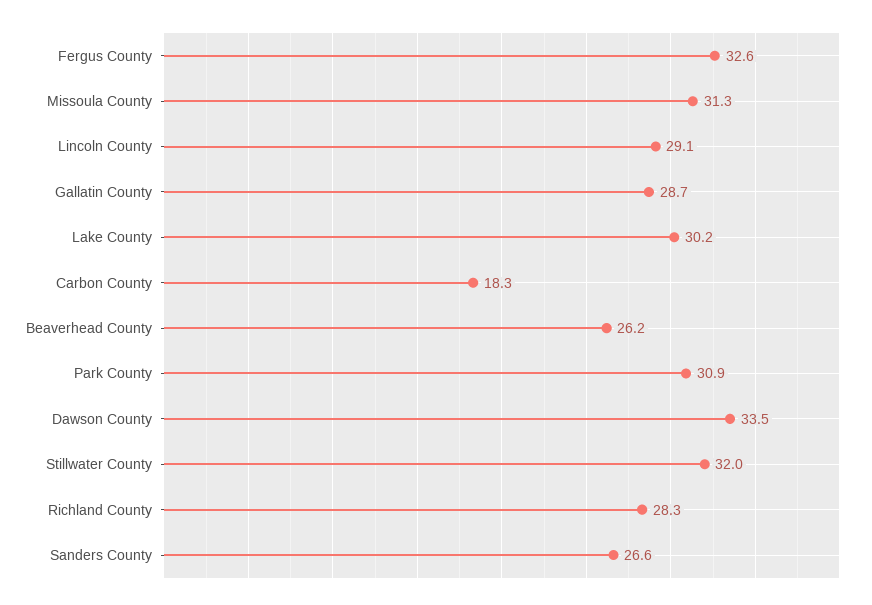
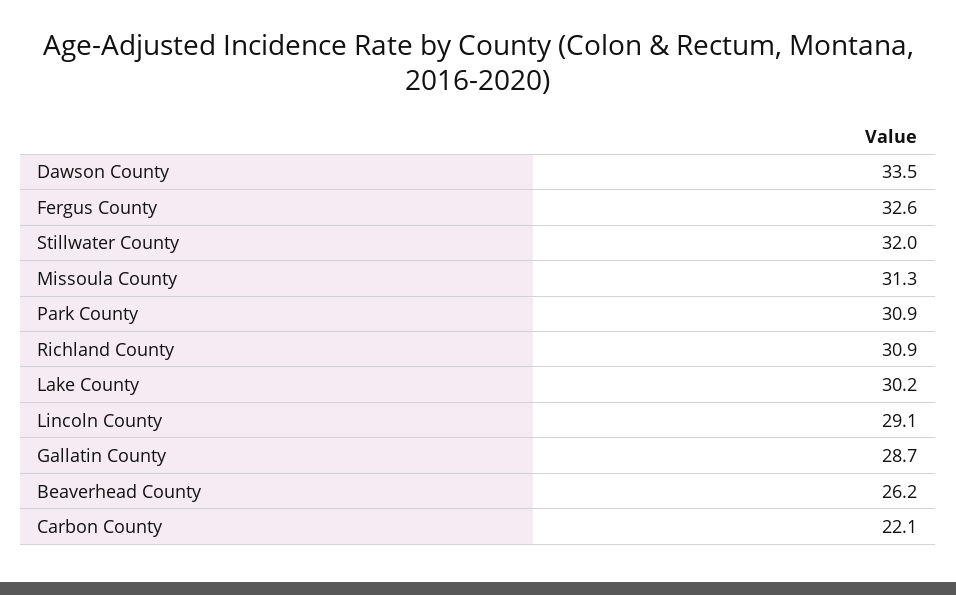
  {
    "Fergus County": 32.6,
    "Missoula County": 31.3,
    "Lincoln County": 29.1,
    "Gallatin County": 28.7,
    "Lake County": 30.2,
-   "Carbon County": 18.3,
+   "Carbon County": 22.1,
    "Beaverhead County": 26.2,
    "Park County": 30.9,
    "Dawson County": 33.5,
    "Stillwater County": 32,
-   "Richland County": 28.3,
+   "Richland County": 30.9
-   "Sanders County": 26.6
  }

